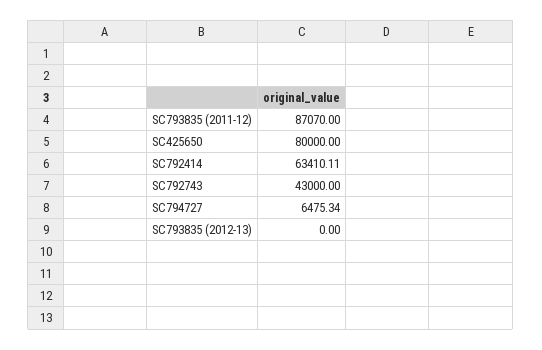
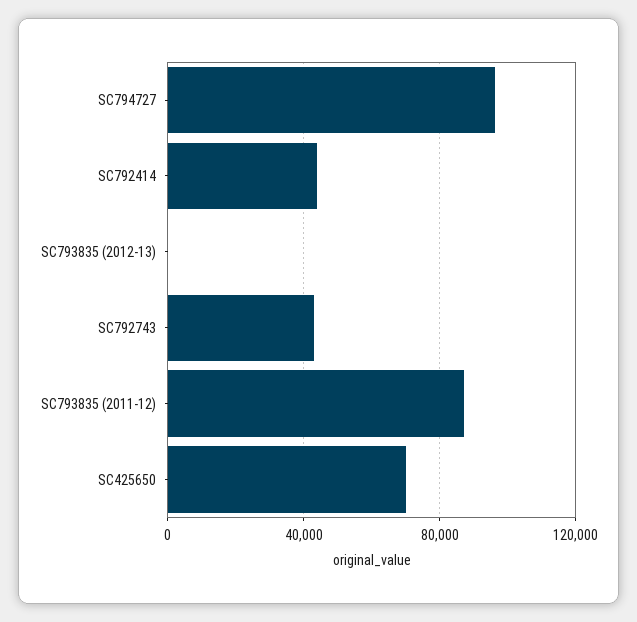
  {
    "SC793835 (2011-12)": 87070,
-   "SC425650": 80000,
+   "SC425650": 70000,
-   "SC792414": 63410.11,
+   "SC792414": 45000,
    "SC792743": 43000,
-   "SC794727": 6475.34,
+   "SC794727": 95000,
    "SC793835 (2012-13)": 0
  }

